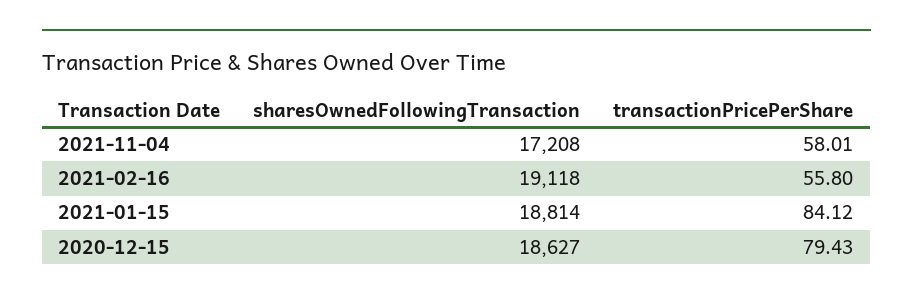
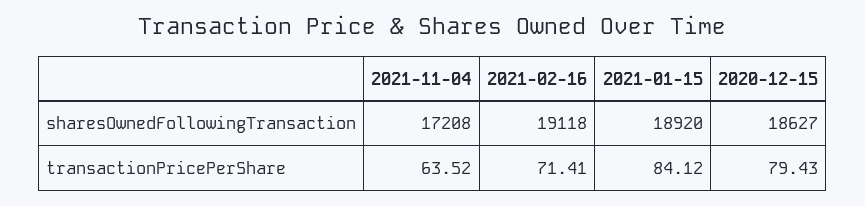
  {
    "sharesOwnedFollowingTransaction": {
      "2021-11-04": 17208,
      "2021-02-16": 19118,
-     "2021-01-15": 18814,
+     "2021-01-15": 18920,
      "2020-12-15": 18627
    },
    "transactionPricePerShare": {
-     "2021-11-04": 58.01,
+     "2021-11-04": 63.52,
-     "2021-02-16": 55.8,
+     "2021-02-16": 71.41,
      "2021-01-15": 84.12,
      "2020-12-15": 79.43
    }
  }

